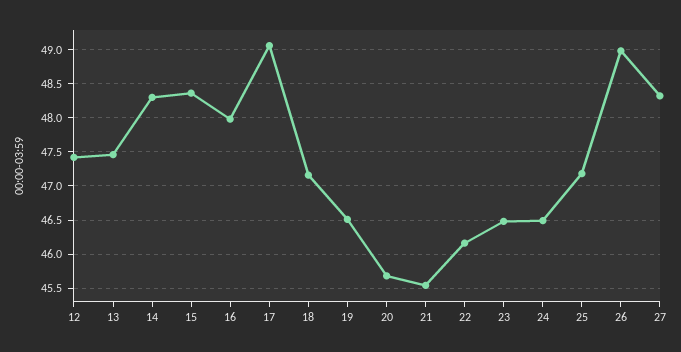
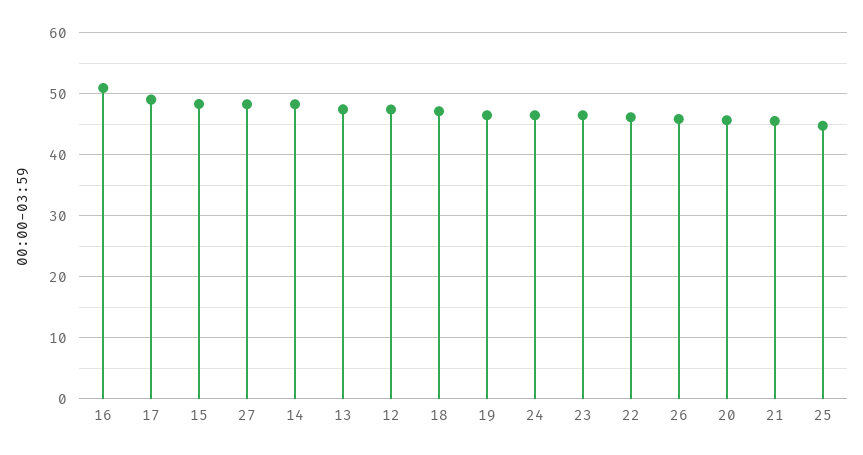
  {
    "12": 47.4,
    "13": 47.5,
    "14": 48.3,
    "15": 48.4,
-   "16": 48,
+   "16": 51,
    "17": 49.1,
    "18": 47.2,
    "19": 46.5,
    "20": 45.7,
    "21": 45.5,
    "22": 46.2,
    "23": 46.5,
    "24": 46.5,
-   "25": 47.2,
+   "25": 45,
-   "26": 49,
+   "26": 46,
    "27": 48.3
  }

